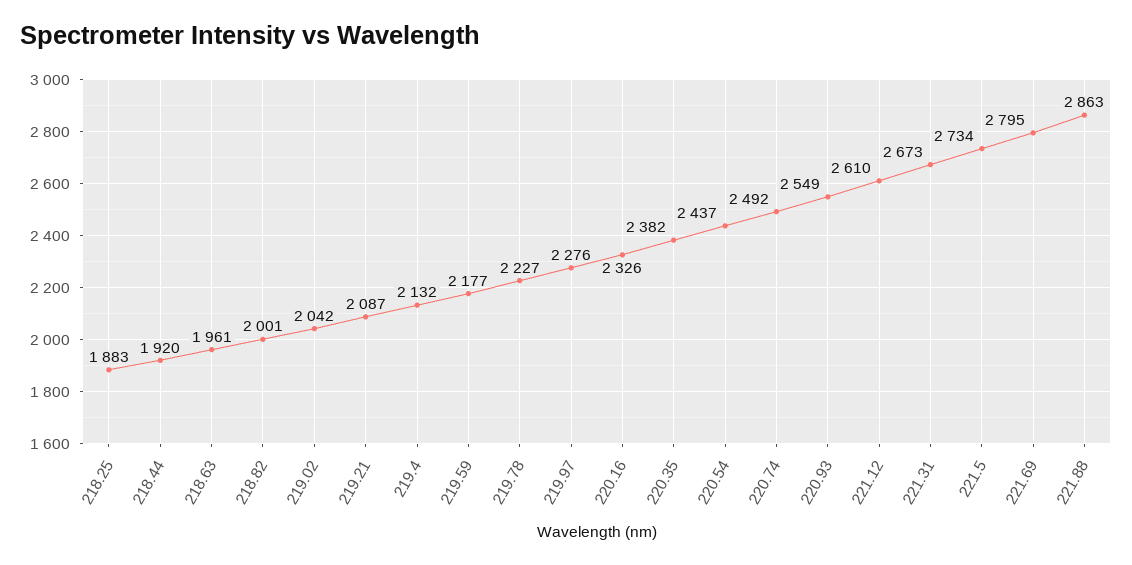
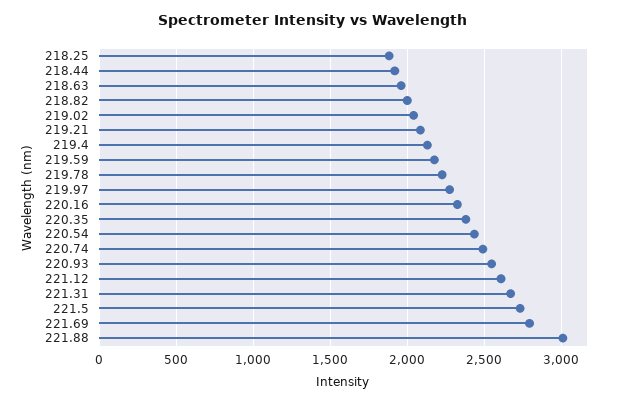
  {
    "218.25": 1883,
    "218.44": 1920,
    "218.63": 1961,
    "218.82": 2001,
    "219.02": 2042,
    "219.21": 2087,
    "219.4": 2132,
    "219.59": 2177,
    "219.78": 2227,
    "219.97": 2276,
    "220.16": 2326,
    "220.35": 2382,
    "220.54": 2437,
    "220.74": 2492,
    "220.93": 2549,
    "221.12": 2610,
    "221.31": 2673,
    "221.5": 2734,
    "221.69": 2795,
-   "221.88": 2863
+   "221.88": 3000
  }

